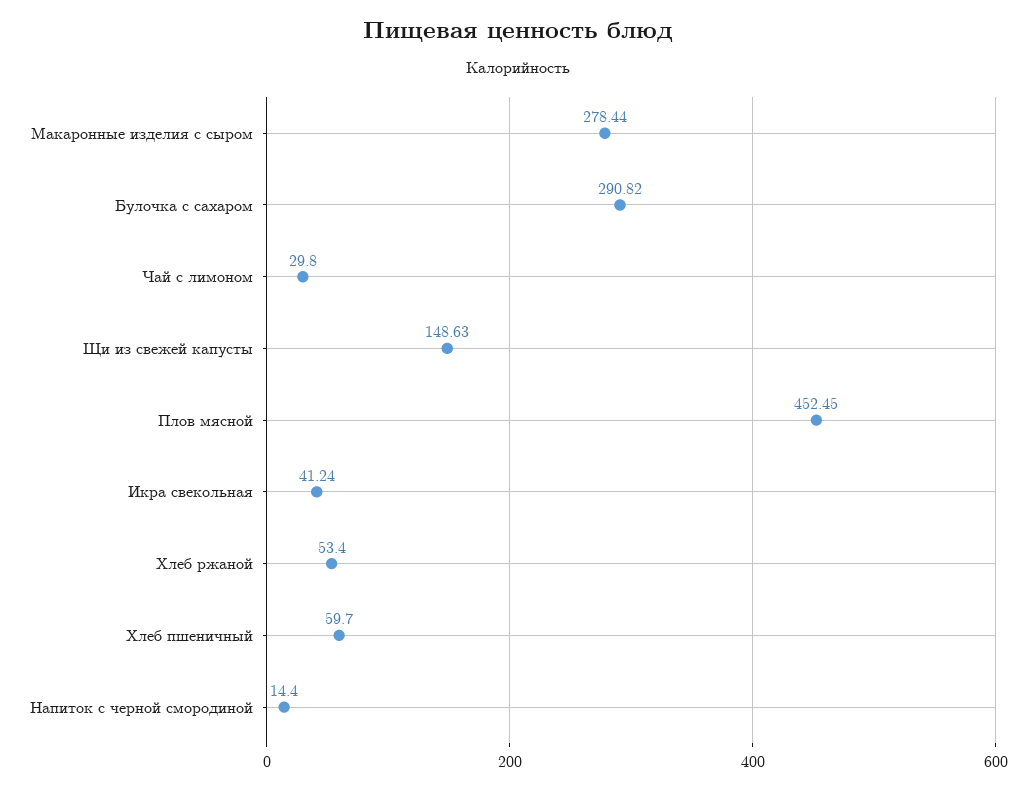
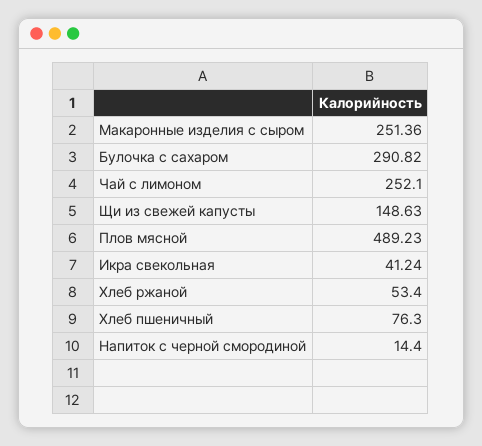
  {
-   "Макаронные изделия с сыром": 278.44,
+   "Макаронные изделия с сыром": 251.36,
    "Булочка с сахаром": 290.82,
-   "Чай с лимоном": 29.8,
+   "Чай с лимоном": 252.1,
    "Щи из свежей капусты": 148.63,
-   "Плов мясной": 452.45,
+   "Плов мясной": 489.23,
    "Икра свекольная": 41.24,
    "Хлеб ржаной": 53.4,
-   "Хлеб пшеничный": 59.7,
+   "Хлеб пшеничный": 76.3,
    "Напиток с черной смородиной": 14.4
  }

